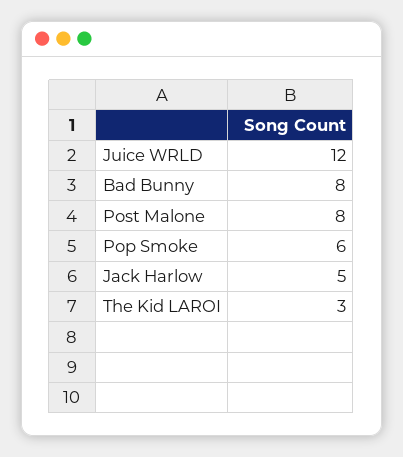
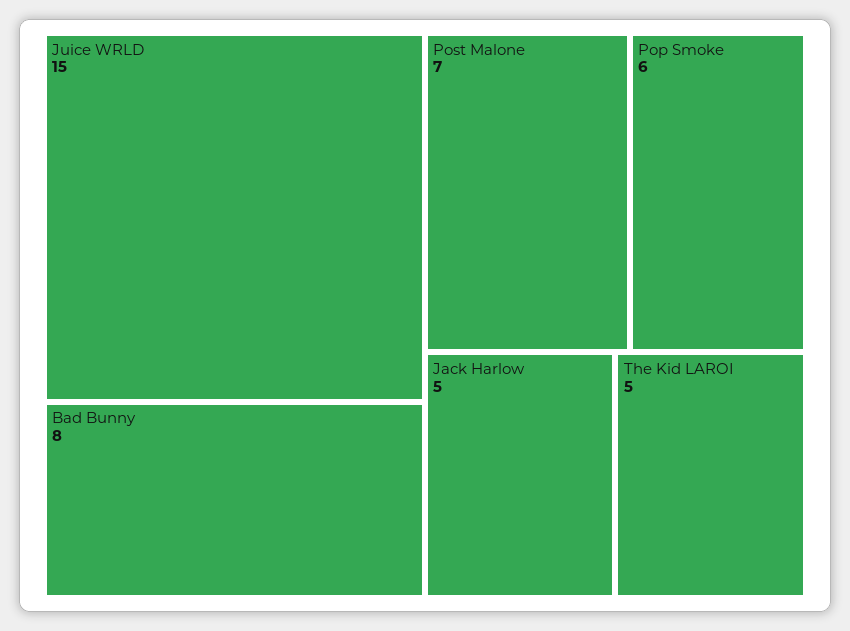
  {
-   "Juice WRLD": 12,
+   "Juice WRLD": 15,
    "Bad Bunny": 8,
-   "Post Malone": 8,
+   "Post Malone": 7,
    "Pop Smoke": 6,
    "Jack Harlow": 5,
-   "The Kid LAROI": 3
+   "The Kid LAROI": 5
  }

